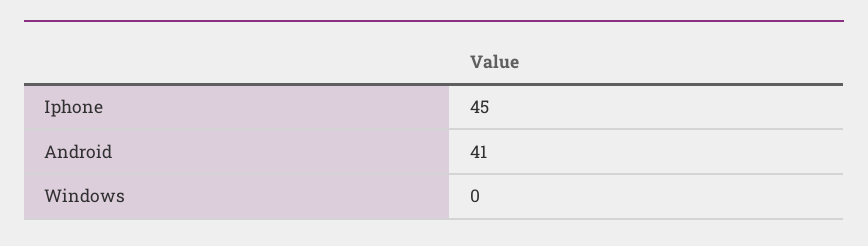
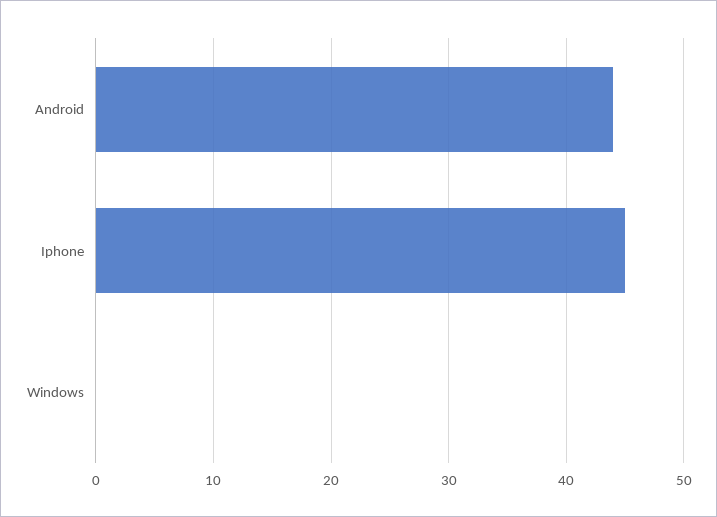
  {
    "Iphone": 45,
-   "Android": 41,
+   "Android": 44,
    "Windows": 0
  }

